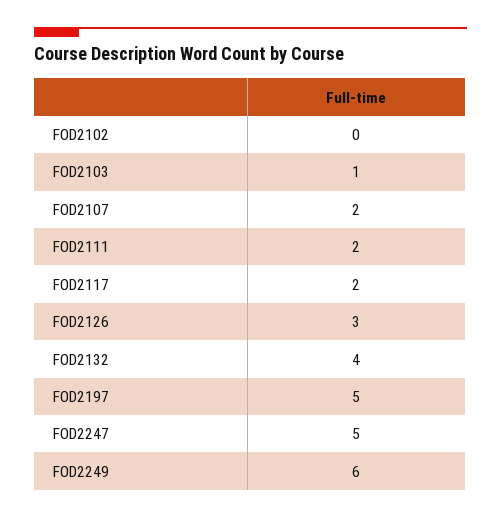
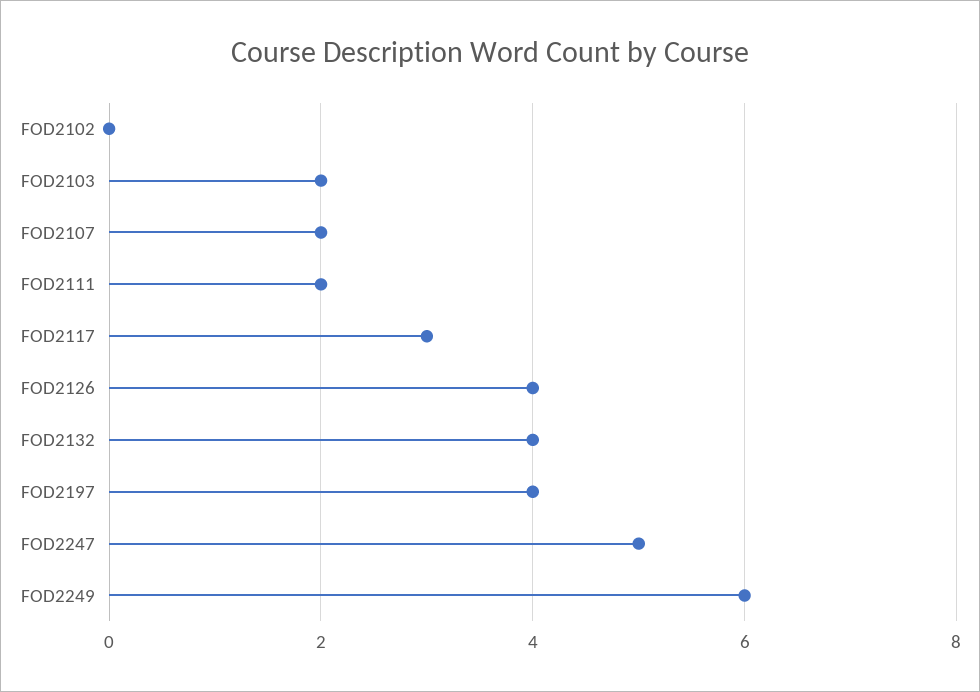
  {
    "FOD2102": 0,
-   "FOD2103": 1,
+   "FOD2103": 2,
    "FOD2107": 2,
    "FOD2111": 2,
-   "FOD2117": 2,
+   "FOD2117": 3,
-   "FOD2126": 3,
+   "FOD2126": 4,
    "FOD2132": 4,
-   "FOD2197": 5,
+   "FOD2197": 4,
    "FOD2247": 5,
    "FOD2249": 6
  }

